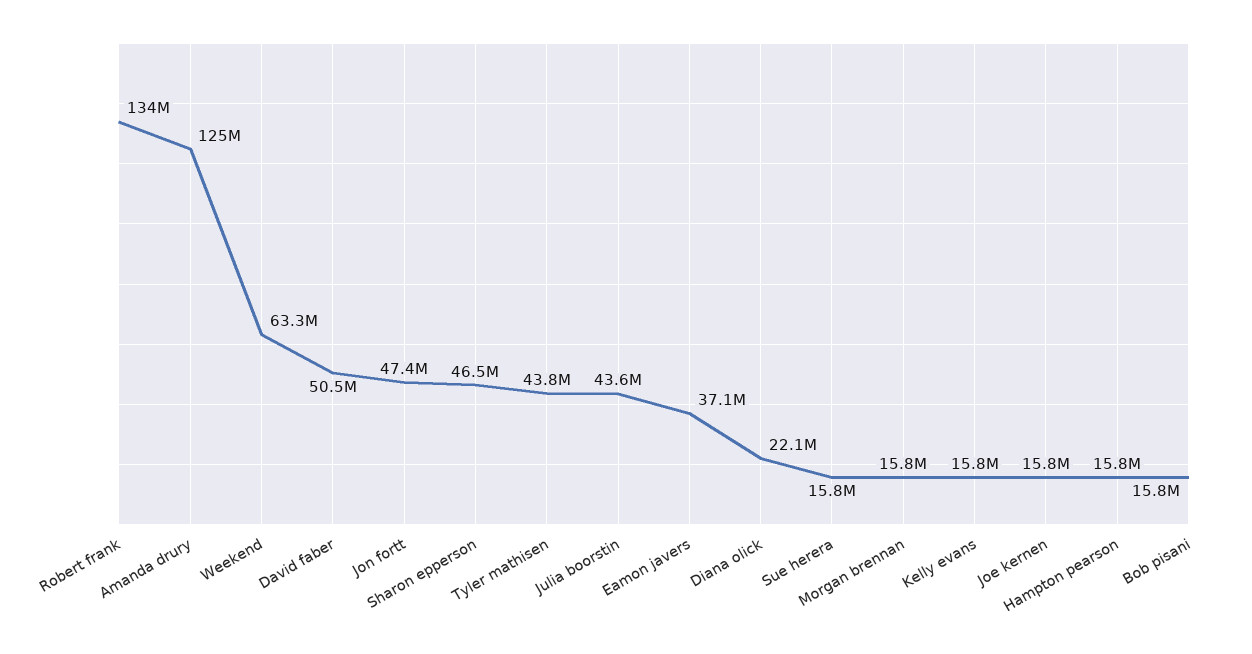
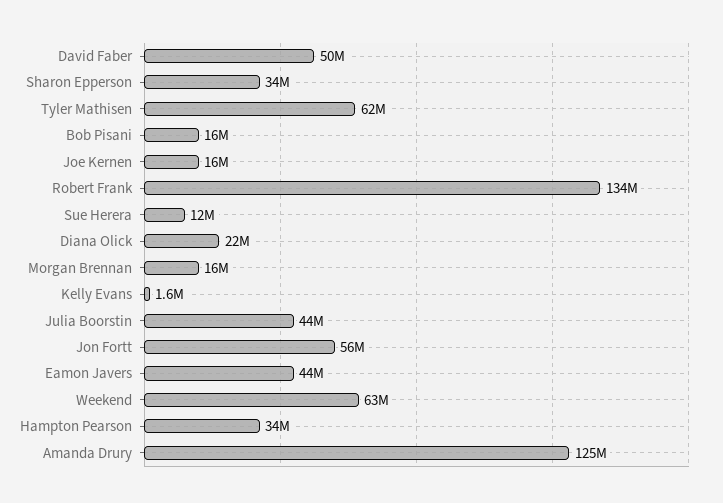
  {
    "Robert frank": 134000000,
    "Amanda drury": 125000000,
    "Weekend": 63300000,
    "David faber": 50500000,
-   "Jon fortt": 47400000,
+   "Jon fortt": 56000000,
-   "Sharon epperson": 46500000,
+   "Sharon epperson": 34000000,
-   "Tyler mathisen": 43800000,
+   "Tyler mathisen": 62000000,
    "Julia boorstin": 43600000,
-   "Eamon javers": 37100000,
+   "Eamon javers": 44000000,
    "Diana olick": 22100000,
-   "Sue herera": 15800000,
+   "Sue herera": 12000000,
    "Morgan brennan": 15800000,
-   "Kelly evans": 15800000,
+   "Kelly evans": 1600000,
    "Joe kernen": 15800000,
-   "Hampton pearson": 15800000,
+   "Hampton pearson": 34000000,
    "Bob pisani": 15800000
  }

